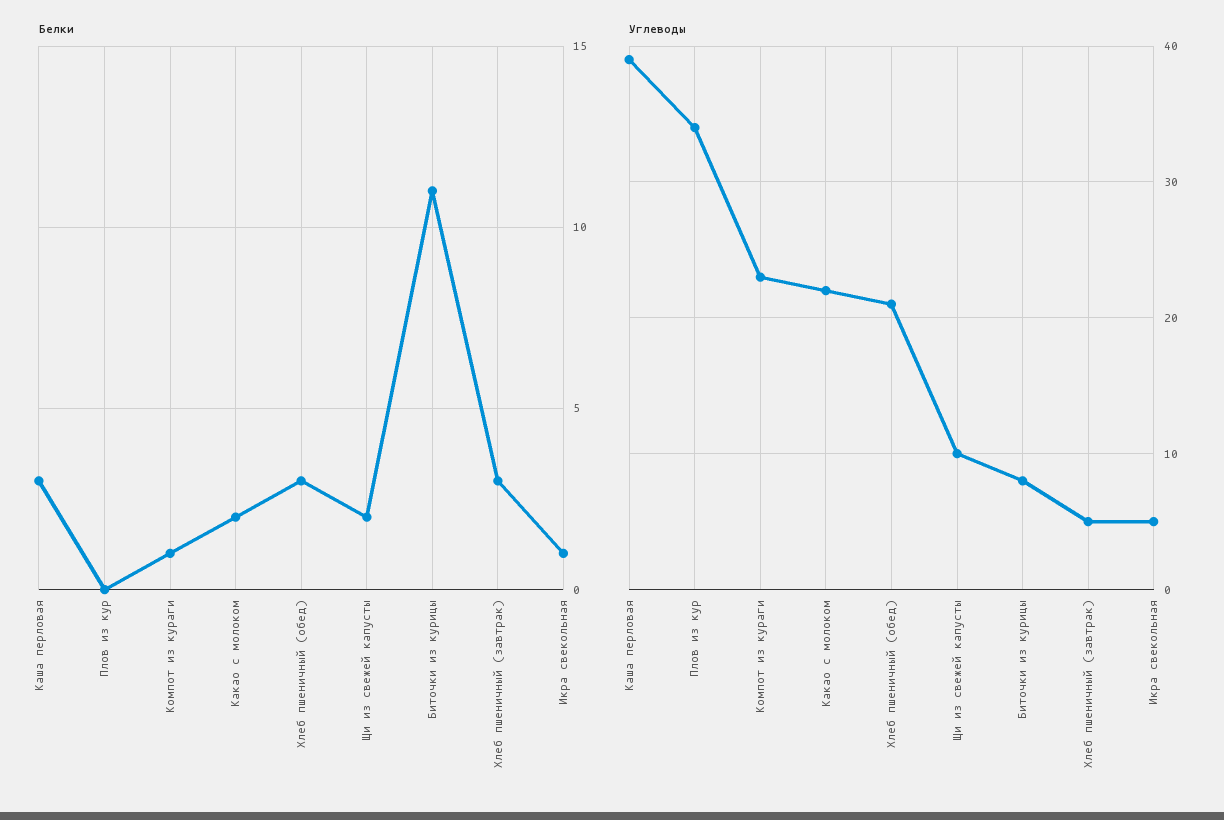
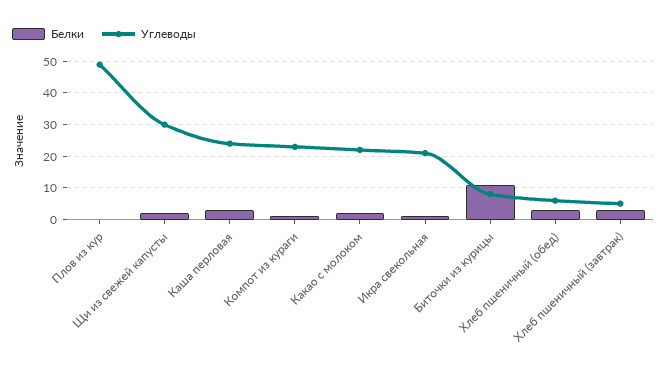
  {
    "Белки": {
      "Каша перловая": 3,
      "Плов из кур": 0,
      "Компот из кураги": 1,
      "Какао с молоком": 2,
      "Хлеб пшеничный (обед)": 3,
      "Щи из свежей капусты": 2,
      "Биточки из курицы": 11,
      "Хлеб пшеничный (завтрак)": 3,
      "Икра свекольная": 1
    },
    "Углеводы": {
-     "Каша перловая": 39,
+     "Каша перловая": 25,
-     "Плов из кур": 34,
+     "Плов из кур": 50,
      "Компот из кураги": 23,
      "Какао с молоком": 22,
-     "Хлеб пшеничный (обед)": 21,
+     "Хлеб пшеничный (обед)": 5,
-     "Щи из свежей капусты": 10,
+     "Щи из свежей капусты": 30,
      "Биточки из курицы": 8,
      "Хлеб пшеничный (завтрак)": 5,
-     "Икра свекольная": 5
+     "Икра свекольная": 20
    }
  }

